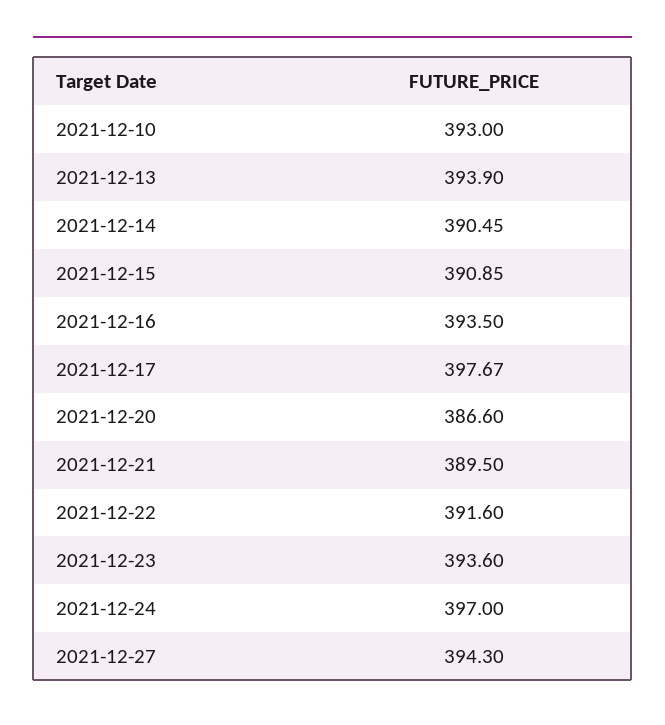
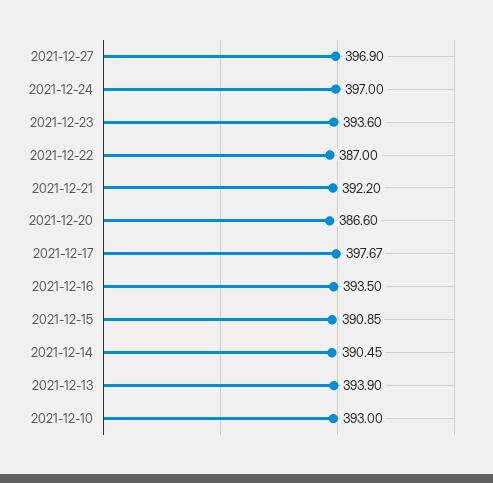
  {
    "2021-12-10": 393,
    "2021-12-13": 393.9,
    "2021-12-14": 390.45,
    "2021-12-15": 390.85,
    "2021-12-16": 393.5,
    "2021-12-17": 397.67,
    "2021-12-20": 386.6,
-   "2021-12-21": 389.5,
+   "2021-12-21": 392.2,
-   "2021-12-22": 391.6,
+   "2021-12-22": 387,
    "2021-12-23": 393.6,
    "2021-12-24": 397,
-   "2021-12-27": 394.3
+   "2021-12-27": 396.9
  }

